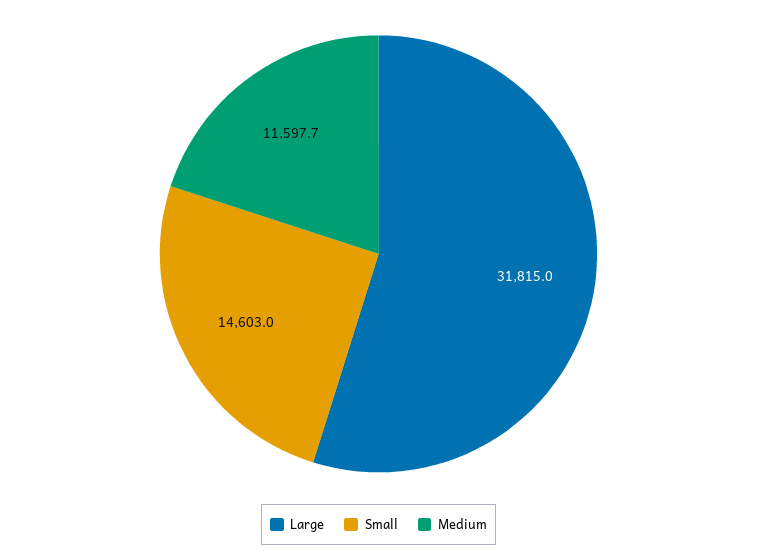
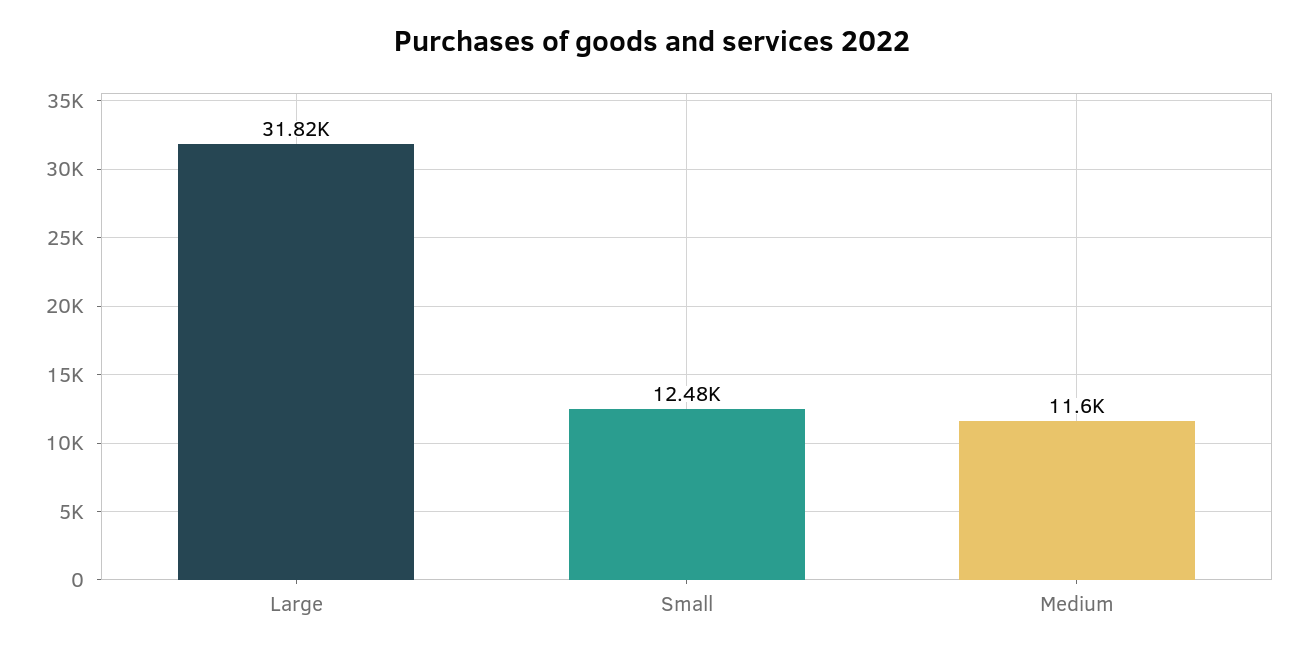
  {
    "Large": 31815,
-   "Small": 14603,
+   "Small": 12480,
    "Medium": 11597.7
  }

